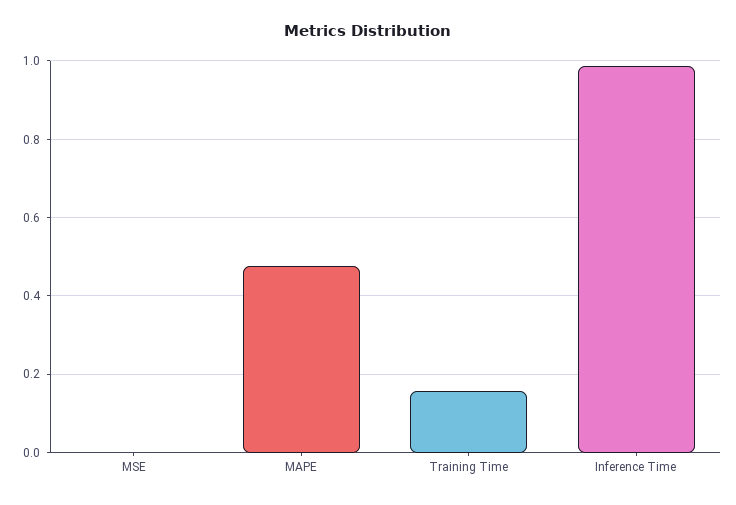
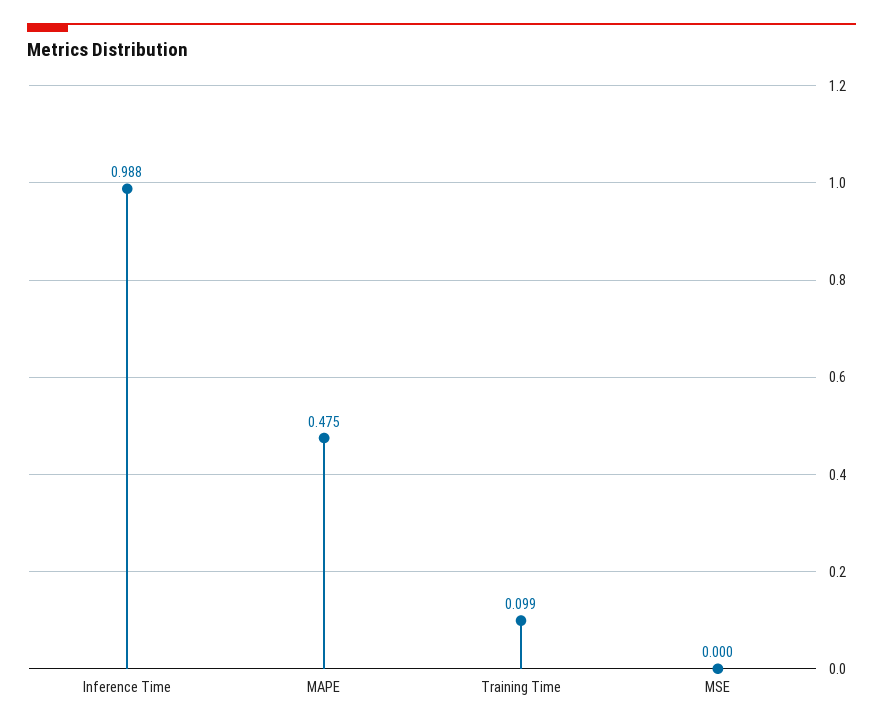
  {
    "MSE": 0,
    "MAPE": 0.475,
-   "Training Time": 0.16,
+   "Training Time": 0.099,
    "Inference Time": 0.988
  }

